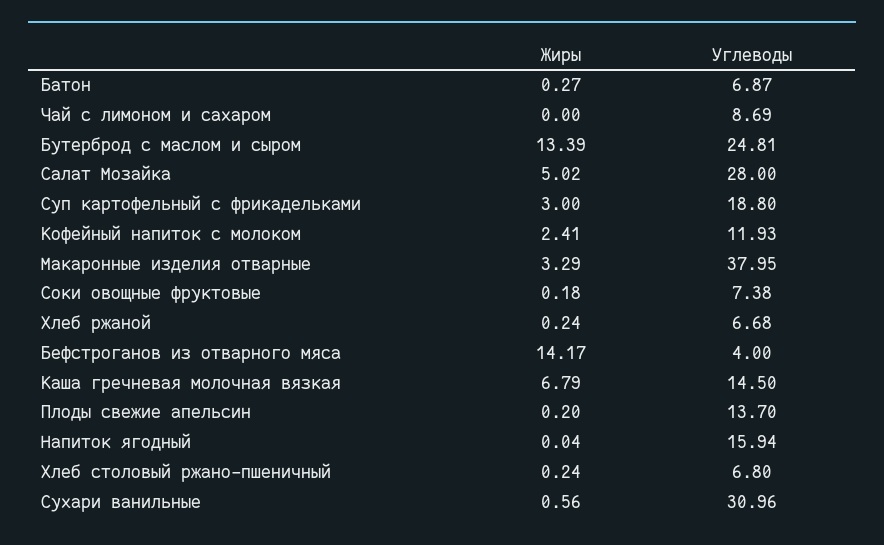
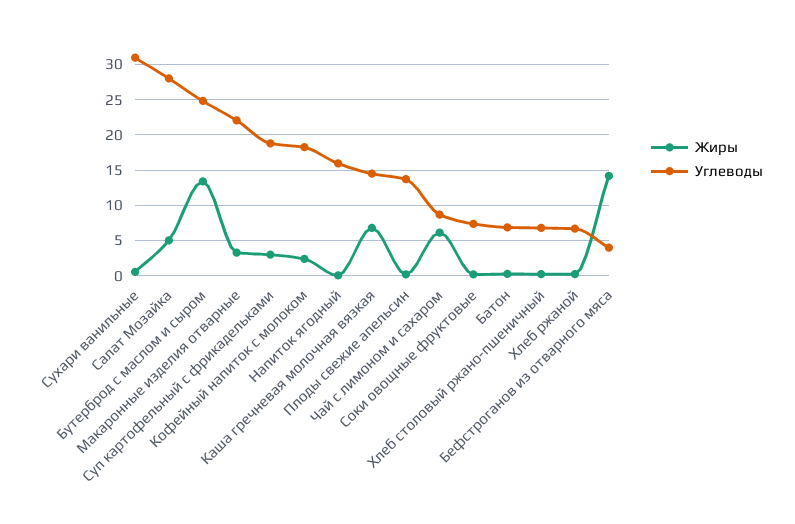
  {
    "Жиры": {
      "Батон": 0.27,
-     "Чай с лимоном и сахаром": 0,
+     "Чай с лимоном и сахаром": 6,
      "Бутерброд с маслом и сыром": 13.39,
      "Салат Мозайка": 5.02,
      "Суп картофельный с фрикадельками": 3,
      "Кофейный напиток с молоком": 2.41,
      "Макаронные изделия отварные": 3.29,
      "Соки овощные фруктовые": 0.18,
      "Хлеб ржаной": 0.24,
      "Бефстроганов из отварного мяса": 14.17,
      "Каша гречневая молочная вязкая": 6.79,
      "Плоды свежие апельсин": 0.2,
      "Напиток ягодный": 0.04,
      "Хлеб столовый ржано-пшеничный": 0.24,
      "Сухари ванильные": 0.56
    },
    "Углеводы": {
      "Батон": 6.87,
      "Чай с лимоном и сахаром": 8.69,
      "Бутерброд с маслом и сыром": 24.81,
      "Салат Мозайка": 28,
      "Суп картофельный с фрикадельками": 18.8,
-     "Кофейный напиток с молоком": 11.93,
+     "Кофейный напиток с молоком": 18,
-     "Макаронные изделия отварные": 37.95,
+     "Макаронные изделия отварные": 22,
      "Соки овощные фруктовые": 7.38,
      "Хлеб ржаной": 6.68,
      "Бефстроганов из отварного мяса": 4,
      "Каша гречневая молочная вязкая": 14.5,
      "Плоды свежие апельсин": 13.7,
      "Напиток ягодный": 15.94,
      "Хлеб столовый ржано-пшеничный": 6.8,
      "Сухари ванильные": 30.96
    }
  }

